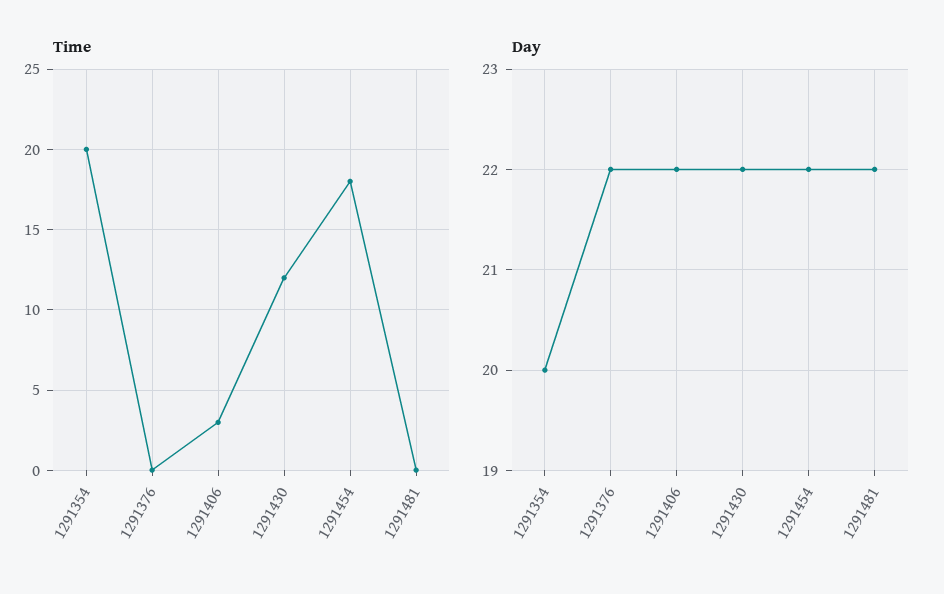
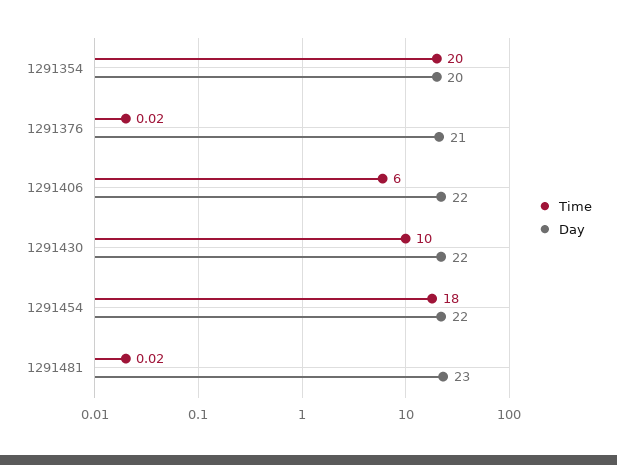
  {
    "Time": {
      "1291354": 20,
      "1291376": 0.02,
-     "1291406": 3,
+     "1291406": 6,
-     "1291430": 12,
+     "1291430": 10,
      "1291454": 18,
      "1291481": 0.02
    },
    "Day": {
      "1291354": 20,
-     "1291376": 22,
+     "1291376": 21,
      "1291406": 22,
      "1291430": 22,
      "1291454": 22,
-     "1291481": 22
+     "1291481": 23
    }
  }

